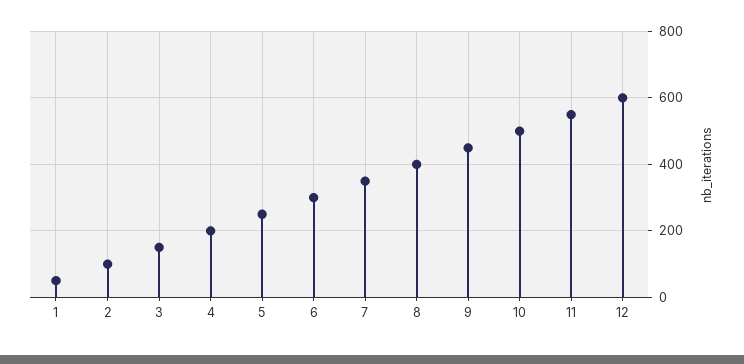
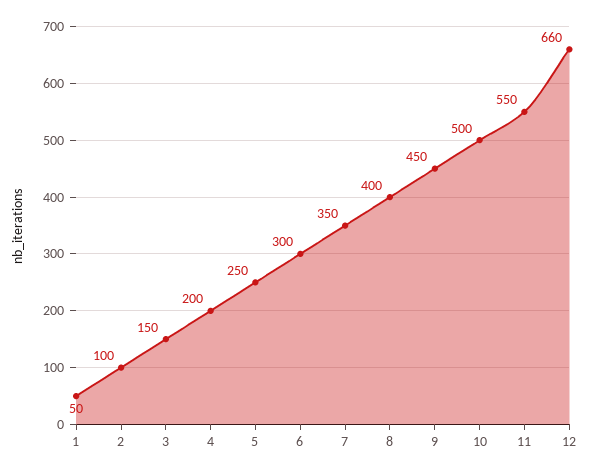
  {
    "1": 50,
    "2": 100,
    "3": 150,
    "4": 200,
    "5": 250,
    "6": 300,
    "7": 350,
    "8": 400,
    "9": 450,
    "10": 500,
    "11": 550,
-   "12": 600
+   "12": 660
  }

